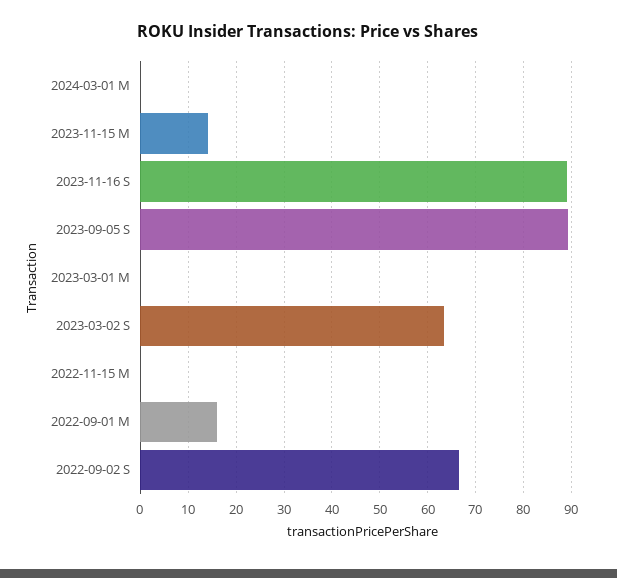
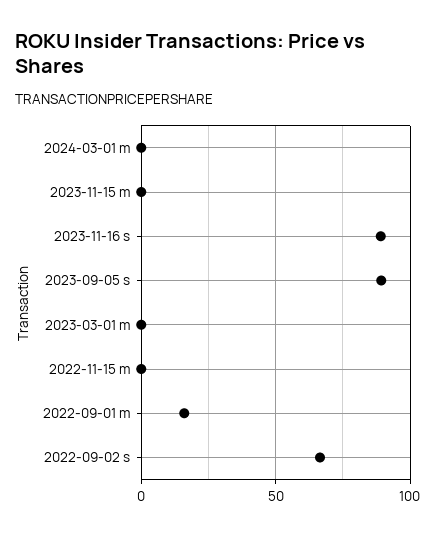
  {
    "2024-03-01 M": 0,
-   "2023-11-15 M": 14,
+   "2023-11-15 M": 0,
    "2023-11-16 S": 90,
    "2023-09-05 S": 90,
    "2023-03-01 M": 0,
-   "2023-03-02 S": 64,
    "2022-11-15 M": 0,
    "2022-09-01 M": 16,
    "2022-09-02 S": 66
  }

